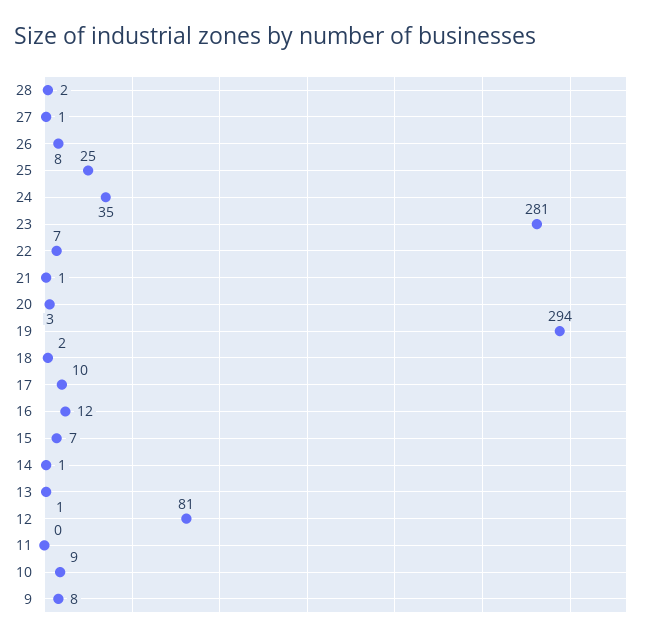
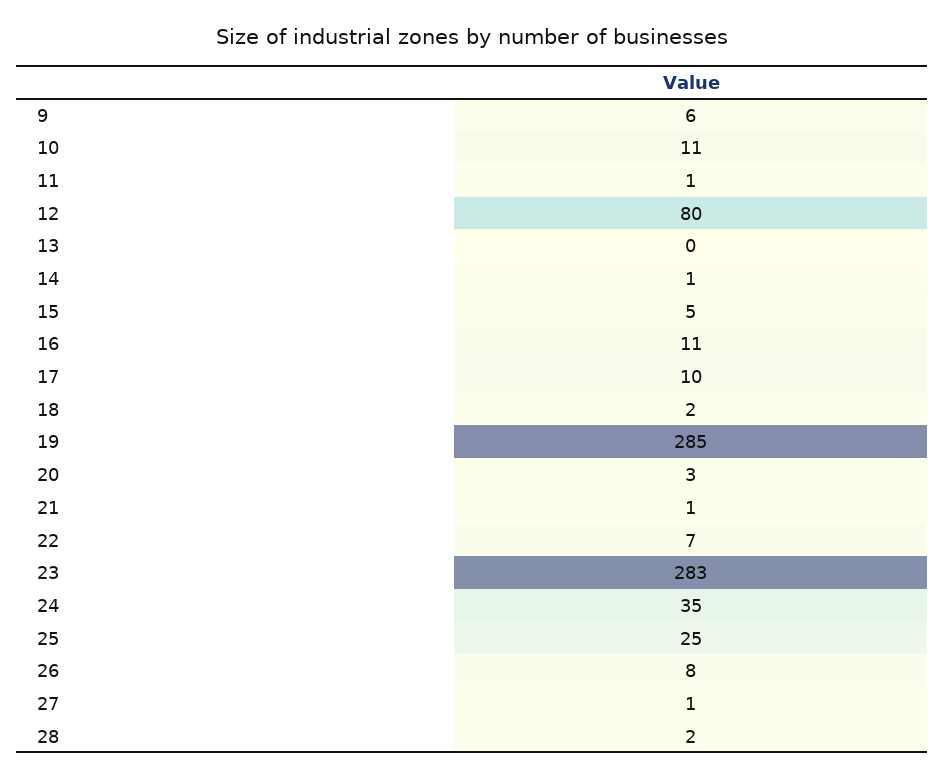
  {
    "28": 2,
    "27": 1,
    "26": 8,
    "25": 25,
    "24": 35,
-   "23": 281,
+   "23": 283,
    "22": 7,
    "21": 1,
    "20": 3,
-   "19": 294,
+   "19": 285,
    "18": 2,
    "17": 10,
-   "16": 12,
+   "16": 11,
-   "15": 7,
+   "15": 5,
    "14": 1,
-   "13": 1,
+   "13": 0,
-   "12": 81,
+   "12": 80,
-   "11": 0,
+   "11": 1,
-   "10": 9,
+   "10": 11,
-   "9": 8
+   "9": 6
  }

